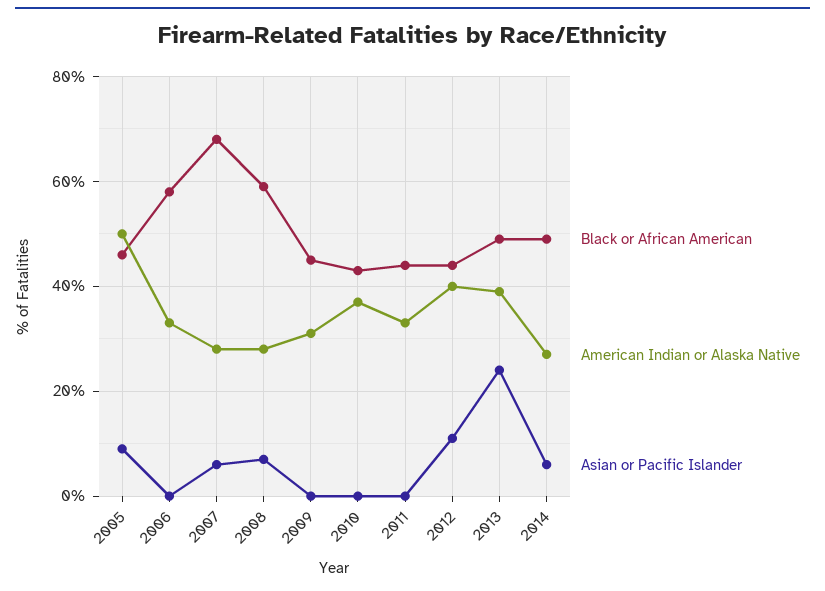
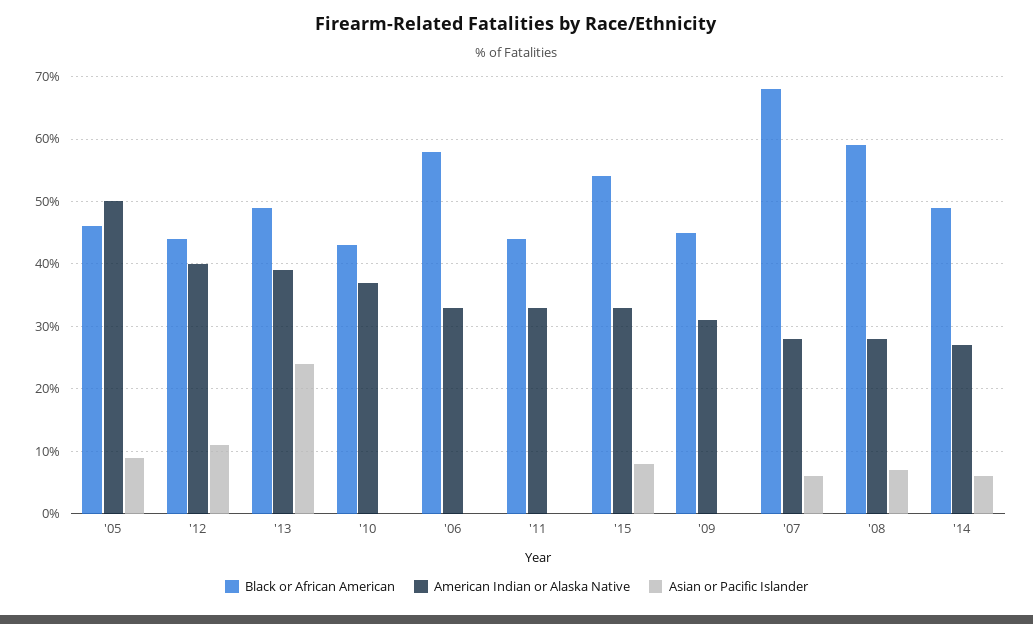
  {
    "Black or African American": {
      "2005": 46,
      "2006": 58,
      "2007": 68,
      "2008": 59,
      "2009": 45,
      "2010": 43,
      "2011": 44,
      "2012": 44,
      "2013": 49,
-     "2014": 49
+     "2014": 49,
+     "'15": 54
    },
    "American Indian or Alaska Native": {
      "2005": 50,
      "2006": 33,
      "2007": 28,
      "2008": 28,
      "2009": 31,
      "2010": 37,
      "2011": 33,
      "2012": 40,
      "2013": 39,
-     "2014": 27
+     "2014": 27,
+     "'15": 33
    },
    "Asian or Pacific Islander": {
      "2005": 9,
      "2006": 0,
      "2007": 6,
      "2008": 7,
      "2009": 0,
      "2010": 0,
      "2011": 0,
      "2012": 11,
      "2013": 24,
-     "2014": 6
+     "2014": 6,
+     "'15": 8
    }
  }

